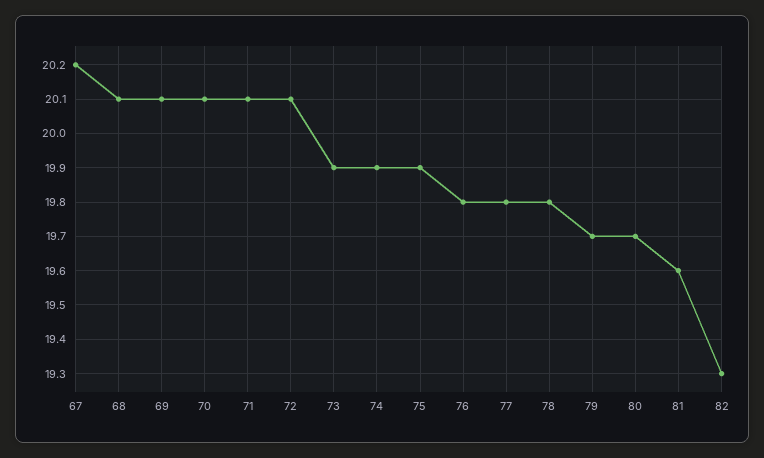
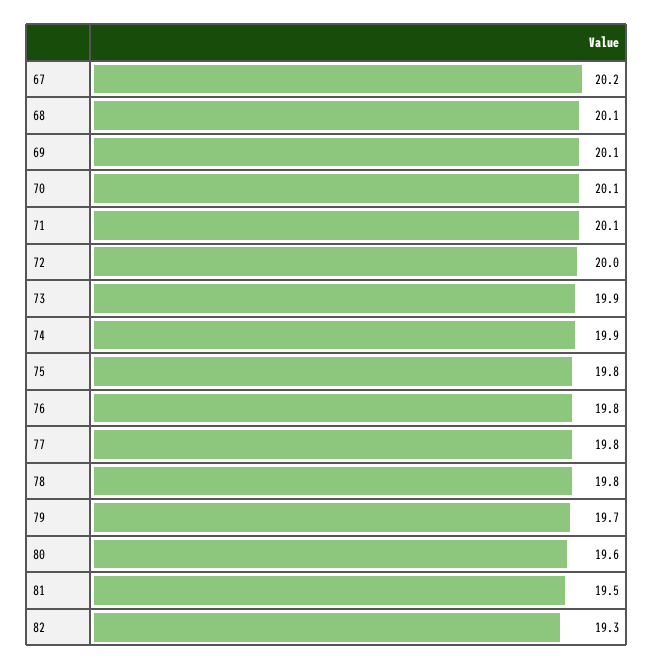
  {
    "67": 20.2,
    "68": 20.1,
    "69": 20.1,
    "70": 20.1,
    "71": 20.1,
-   "72": 20.1,
+   "72": 20,
    "73": 19.9,
    "74": 19.9,
-   "75": 19.9,
+   "75": 19.8,
    "76": 19.8,
    "77": 19.8,
    "78": 19.8,
    "79": 19.7,
-   "80": 19.7,
+   "80": 19.6,
-   "81": 19.6,
+   "81": 19.5,
    "82": 19.3
  }

